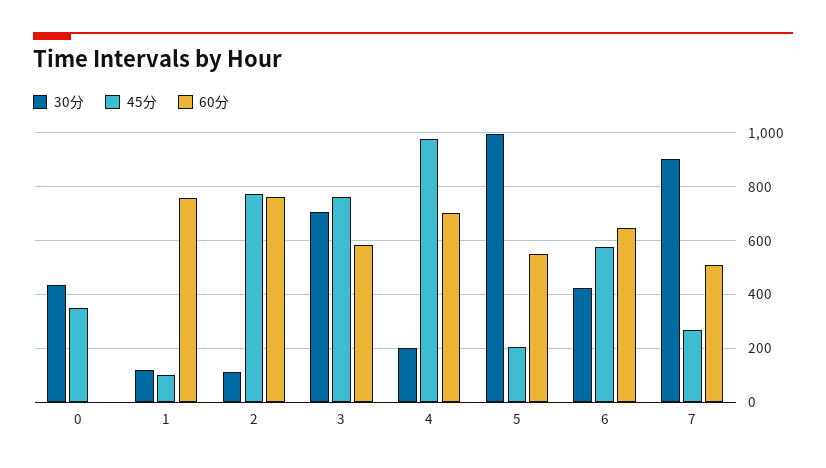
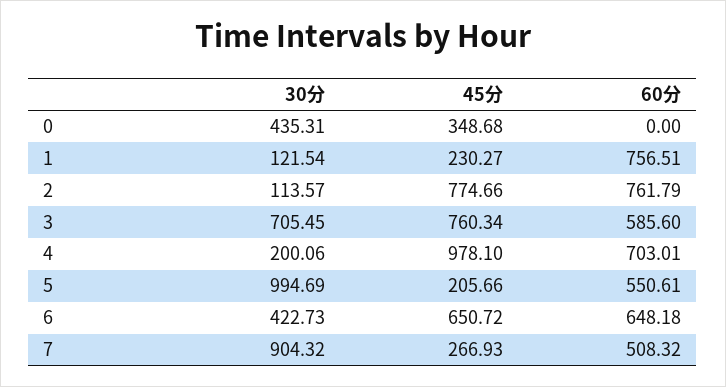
  {
    "30分": {
      "0": 435.31,
      "1": 121.54,
      "2": 113.57,
      "3": 705.45,
      "4": 200.06,
      "5": 994.69,
      "6": 422.73,
      "7": 904.32
    },
    "45分": {
      "0": 348.68,
-     "1": 100,
+     "1": 230.27,
      "2": 774.66,
      "3": 760.34,
      "4": 978.1,
      "5": 205.66,
-     "6": 575,
+     "6": 650.72,
      "7": 266.93
    },
    "60分": {
      "0": 0,
      "1": 756.51,
      "2": 761.79,
      "3": 585.6,
      "4": 703.01,
      "5": 550.61,
      "6": 648.18,
      "7": 508.32
    }
  }

